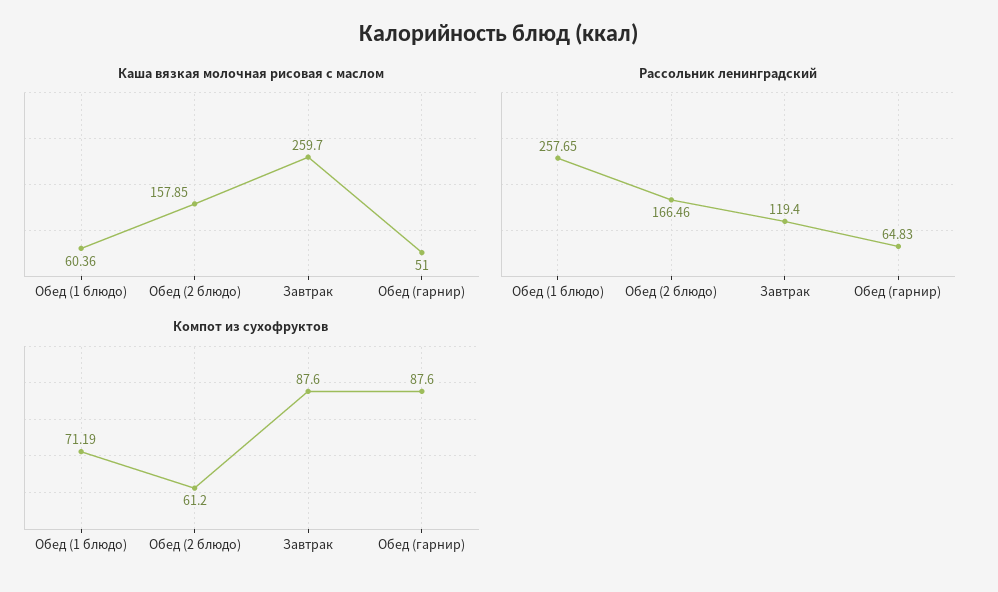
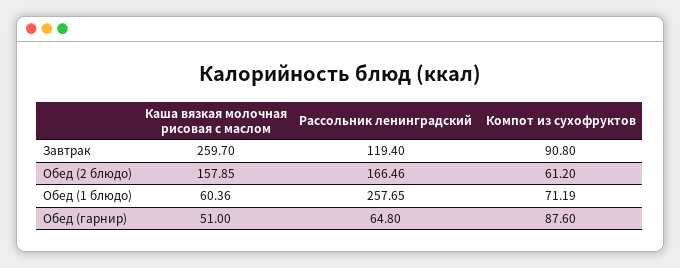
  {
    "Каша вязкая молочная рисовая с маслом": {
      "Обед (1 блюдо)": 60.36,
      "Обед (2 блюдо)": 157.85,
      "Завтрак": 259.7,
      "Обед (гарнир)": 51
    },
    "Рассольник ленинградский": {
      "Обед (1 блюдо)": 257.65,
      "Обед (2 блюдо)": 166.46,
      "Завтрак": 119.4,
-     "Обед (гарнир)": 64.83
+     "Обед (гарнир)": 64.8
    },
    "Компот из сухофруктов": {
      "Обед (1 блюдо)": 71.19,
      "Обед (2 блюдо)": 61.2,
-     "Завтрак": 87.6,
+     "Завтрак": 90.8,
      "Обед (гарнир)": 87.6
    }
  }

